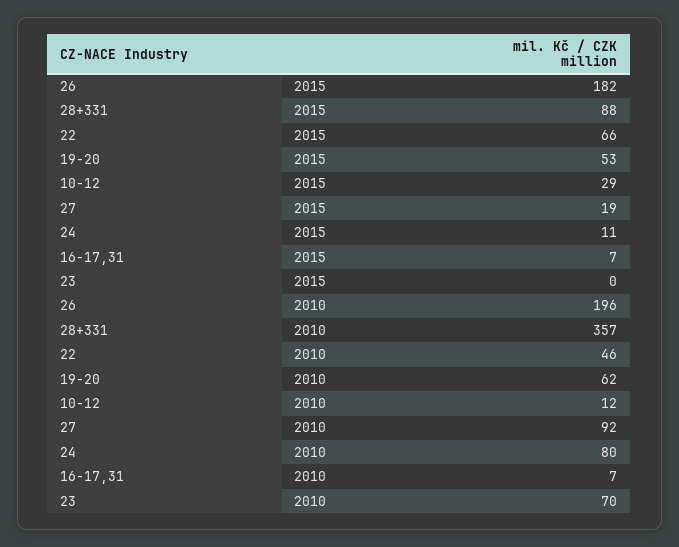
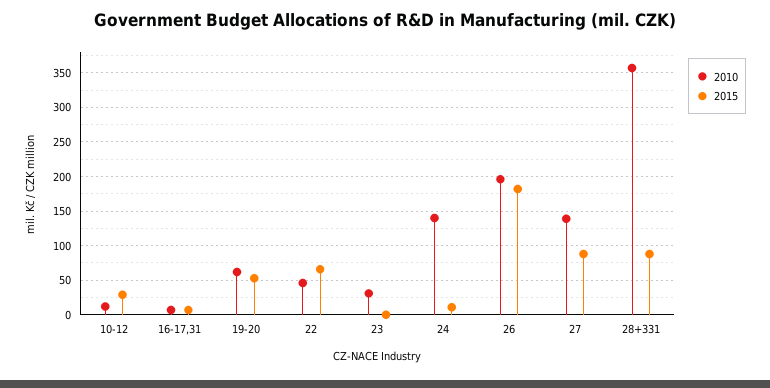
  {
    "2015": {
      "26": 182,
      "28+331": 88,
      "22": 66,
      "19-20": 53,
      "10-12": 29,
-     "27": 19,
+     "27": 90,
      "24": 11,
      "16-17,31": 7,
      "23": 0
    },
    "2010": {
      "26": 196,
      "28+331": 357,
      "22": 46,
      "19-20": 62,
      "10-12": 12,
-     "27": 92,
+     "27": 140,
-     "24": 80,
+     "24": 140,
      "16-17,31": 7,
-     "23": 70
+     "23": 30
    }
  }

